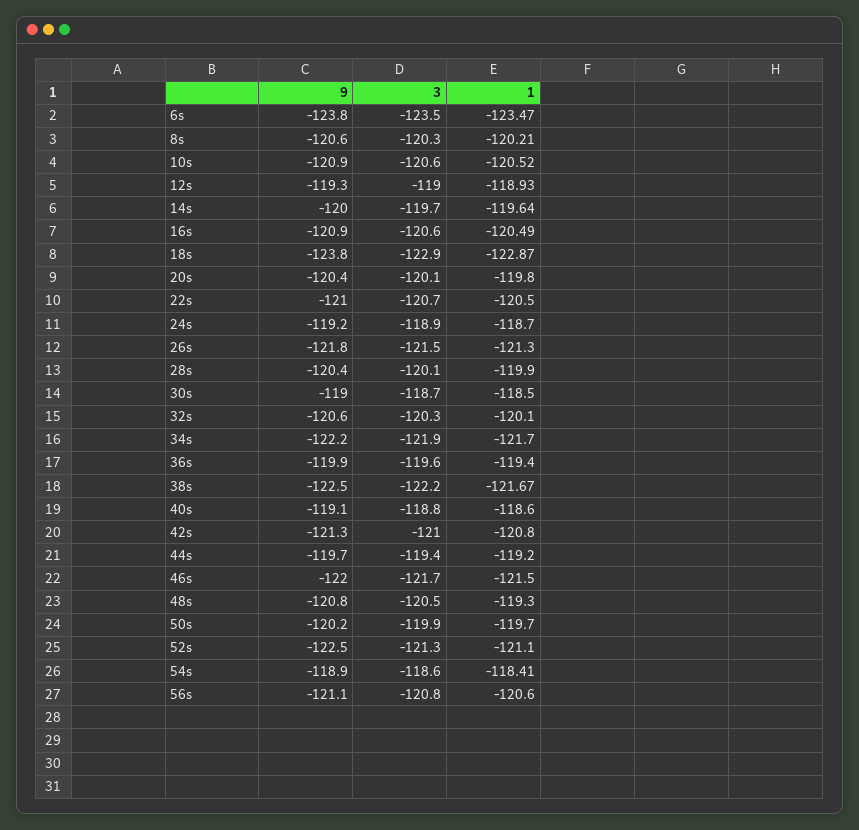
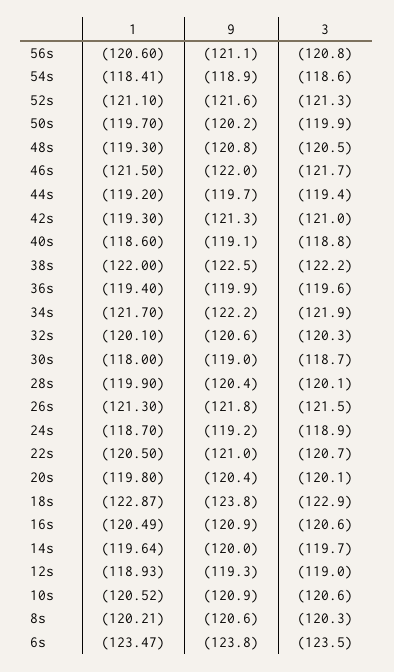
  {
    "9": {
      "6s": -123.8,
      "8s": -120.6,
      "10s": -120.9,
      "12s": -119.3,
      "14s": -120,
      "16s": -120.9,
      "18s": -123.8,
      "20s": -120.4,
      "22s": -121,
      "24s": -119.2,
      "26s": -121.8,
      "28s": -120.4,
      "30s": -119,
      "32s": -120.6,
      "34s": -122.2,
      "36s": -119.9,
      "38s": -122.5,
      "40s": -119.1,
      "42s": -121.3,
      "44s": -119.7,
      "46s": -122,
      "48s": -120.8,
      "50s": -120.2,
-     "52s": -122.5,
+     "52s": -121.6,
      "54s": -118.9,
      "56s": -121.1
    },
    "3": {
      "6s": -123.5,
      "8s": -120.3,
      "10s": -120.6,
      "12s": -119,
      "14s": -119.7,
      "16s": -120.6,
      "18s": -122.9,
      "20s": -120.1,
      "22s": -120.7,
      "24s": -118.9,
      "26s": -121.5,
      "28s": -120.1,
      "30s": -118.7,
      "32s": -120.3,
      "34s": -121.9,
      "36s": -119.6,
      "38s": -122.2,
      "40s": -118.8,
      "42s": -121,
      "44s": -119.4,
      "46s": -121.7,
      "48s": -120.5,
      "50s": -119.9,
      "52s": -121.3,
      "54s": -118.6,
      "56s": -120.8
    },
    "1": {
      "6s": -123.47,
      "8s": -120.21,
      "10s": -120.52,
      "12s": -118.93,
      "14s": -119.64,
      "16s": -120.49,
      "18s": -122.87,
      "20s": -119.8,
      "22s": -120.5,
      "24s": -118.7,
      "26s": -121.3,
      "28s": -119.9,
-     "30s": -118.5,
+     "30s": -118,
      "32s": -120.1,
      "34s": -121.7,
      "36s": -119.4,
-     "38s": -121.67,
+     "38s": -122,
      "40s": -118.6,
-     "42s": -120.8,
+     "42s": -119.3,
      "44s": -119.2,
      "46s": -121.5,
      "48s": -119.3,
      "50s": -119.7,
      "52s": -121.1,
      "54s": -118.41,
      "56s": -120.6
    }
  }

